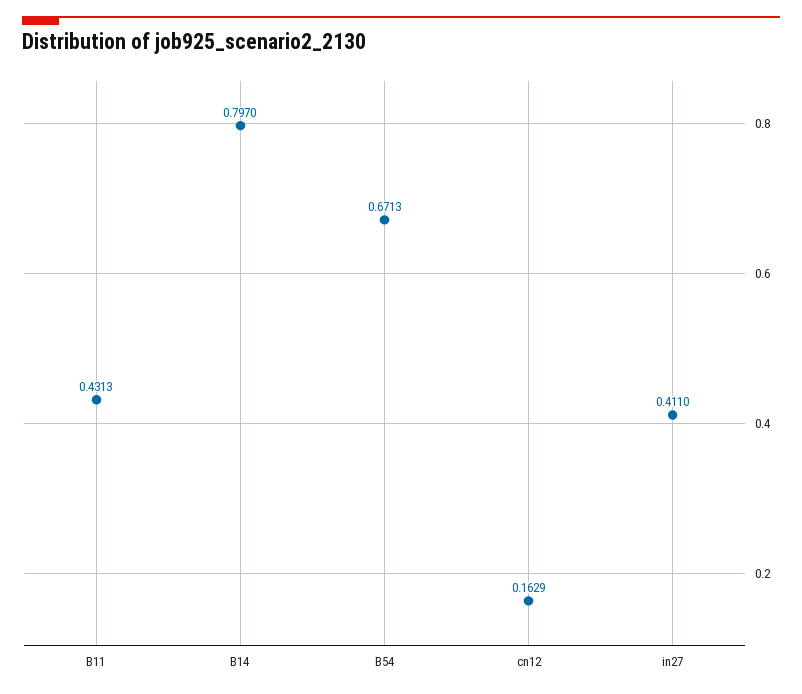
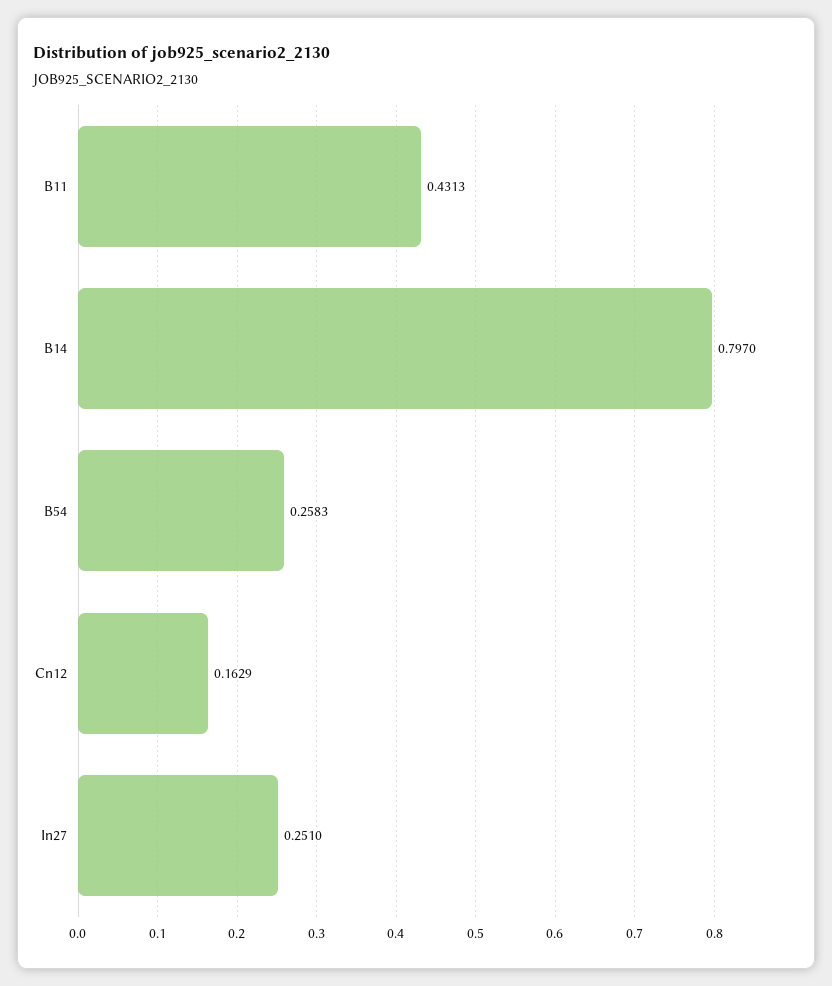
  {
    "B11": 0.4313,
    "B14": 0.797,
-   "B54": 0.6713,
+   "B54": 0.2583,
    "cn12": 0.1629,
-   "in27": 0.411
+   "in27": 0.251
  }

